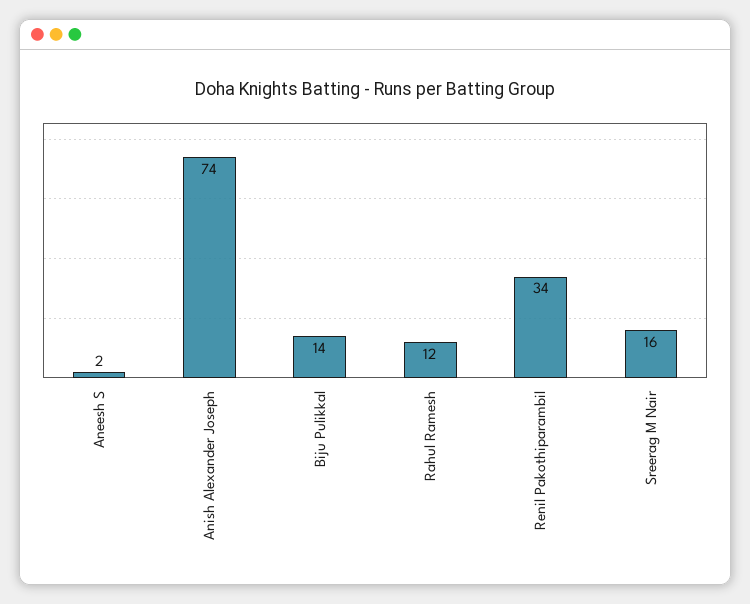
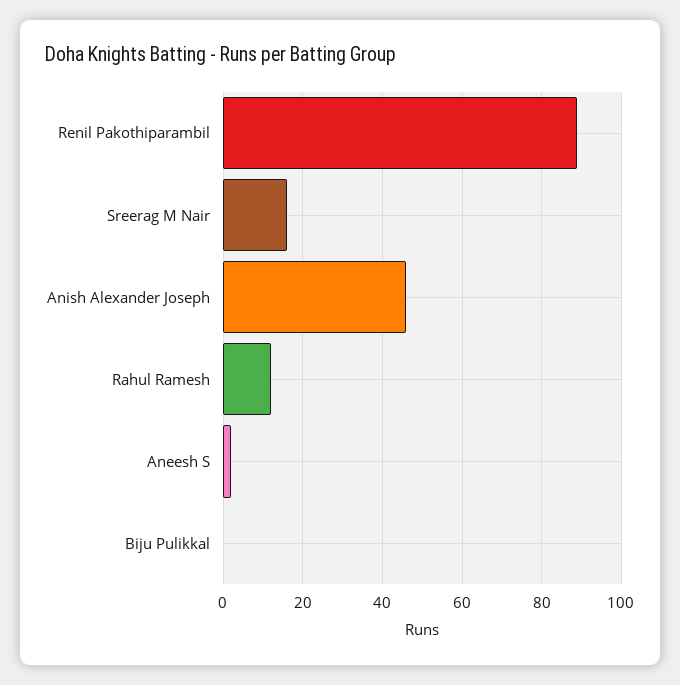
  {
    "Aneesh S": 2,
-   "Anish Alexander Joseph": 74,
+   "Anish Alexander Joseph": 45,
-   "Biju Pulikkal": 14,
+   "Biju Pulikkal": 0,
    "Rahul Ramesh": 12,
-   "Renil Pakothiparambil": 34,
+   "Renil Pakothiparambil": 90,
    "Sreerag M Nair": 16
  }

